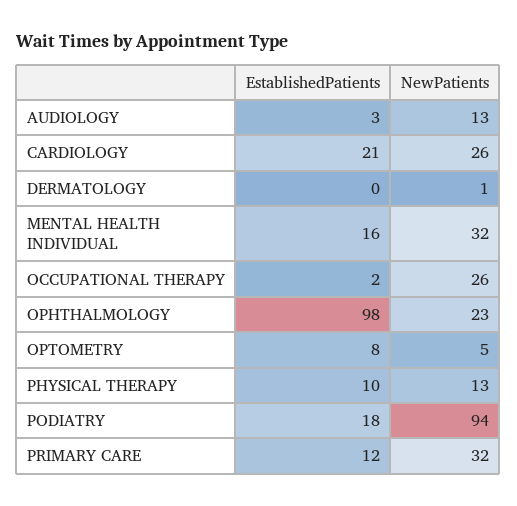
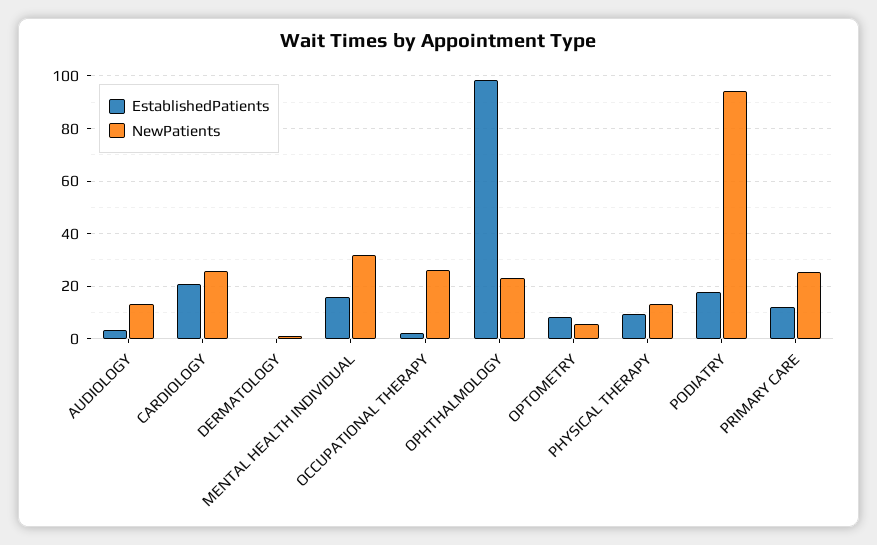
  {
    "EstablishedPatients": {
      "AUDIOLOGY": 3,
      "CARDIOLOGY": 21,
      "DERMATOLOGY": 0,
      "MENTAL HEALTH INDIVIDUAL": 16,
      "OCCUPATIONAL THERAPY": 2,
      "OPHTHALMOLOGY": 98,
      "OPTOMETRY": 8,
      "PHYSICAL THERAPY": 10,
      "PODIATRY": 18,
      "PRIMARY CARE": 12
    },
    "NewPatients": {
      "AUDIOLOGY": 13,
      "CARDIOLOGY": 26,
      "DERMATOLOGY": 1,
      "MENTAL HEALTH INDIVIDUAL": 32,
      "OCCUPATIONAL THERAPY": 26,
      "OPHTHALMOLOGY": 23,
      "OPTOMETRY": 5,
      "PHYSICAL THERAPY": 13,
      "PODIATRY": 94,
-     "PRIMARY CARE": 32
+     "PRIMARY CARE": 25
    }
  }

